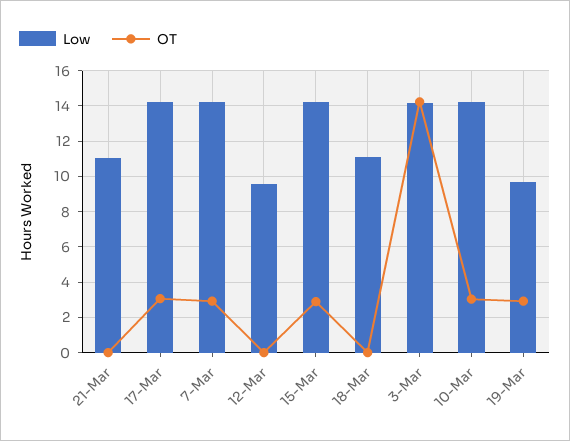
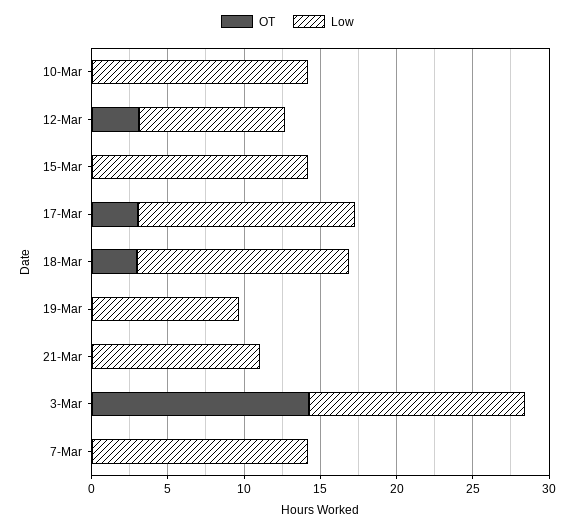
  {
    "Low": {
      "21-Mar": 11,
      "17-Mar": 14,
      "7-Mar": 14,
      "12-Mar": 9.5,
      "15-Mar": 14,
-     "18-Mar": 11,
+     "18-Mar": 14,
      "3-Mar": 14,
      "10-Mar": 14,
      "19-Mar": 9.5
    },
    "OT": {
      "21-Mar": 0,
      "17-Mar": 3,
-     "7-Mar": 3,
+     "7-Mar": 0,
-     "12-Mar": 0,
+     "12-Mar": 3,
-     "15-Mar": 3,
+     "15-Mar": 0,
-     "18-Mar": 0,
+     "18-Mar": 3,
      "3-Mar": 14,
-     "10-Mar": 3,
+     "10-Mar": 0,
-     "19-Mar": 3
+     "19-Mar": 0
    }
  }

